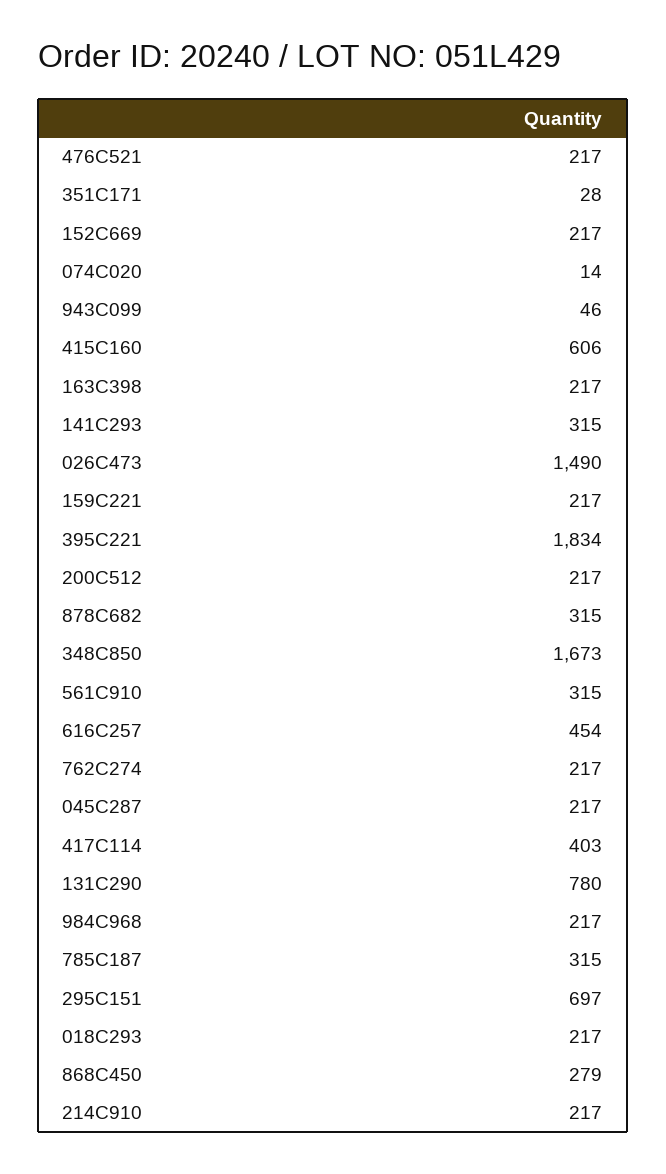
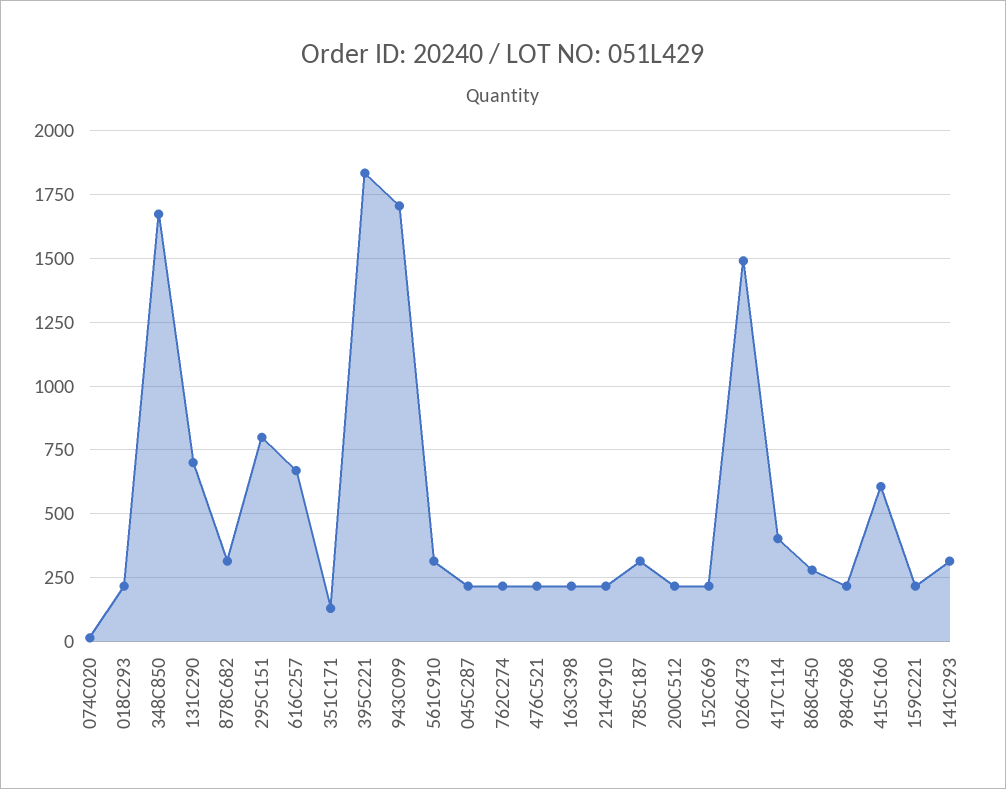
  {
    "476C521": 217,
-   "351C171": 28,
+   "351C171": 125,
    "152C669": 217,
    "074C020": 14,
-   "943C099": 46,
+   "943C099": 1700,
    "415C160": 606,
    "163C398": 217,
    "141C293": 315,
    "026C473": 1490,
    "159C221": 217,
    "395C221": 1834,
    "200C512": 217,
    "878C682": 315,
    "348C850": 1673,
    "561C910": 315,
-   "616C257": 454,
+   "616C257": 675,
    "762C274": 217,
    "045C287": 217,
    "417C114": 403,
-   "131C290": 780,
+   "131C290": 700,
    "984C968": 217,
    "785C187": 315,
-   "295C151": 697,
+   "295C151": 800,
    "018C293": 217,
    "868C450": 279,
    "214C910": 217
  }

